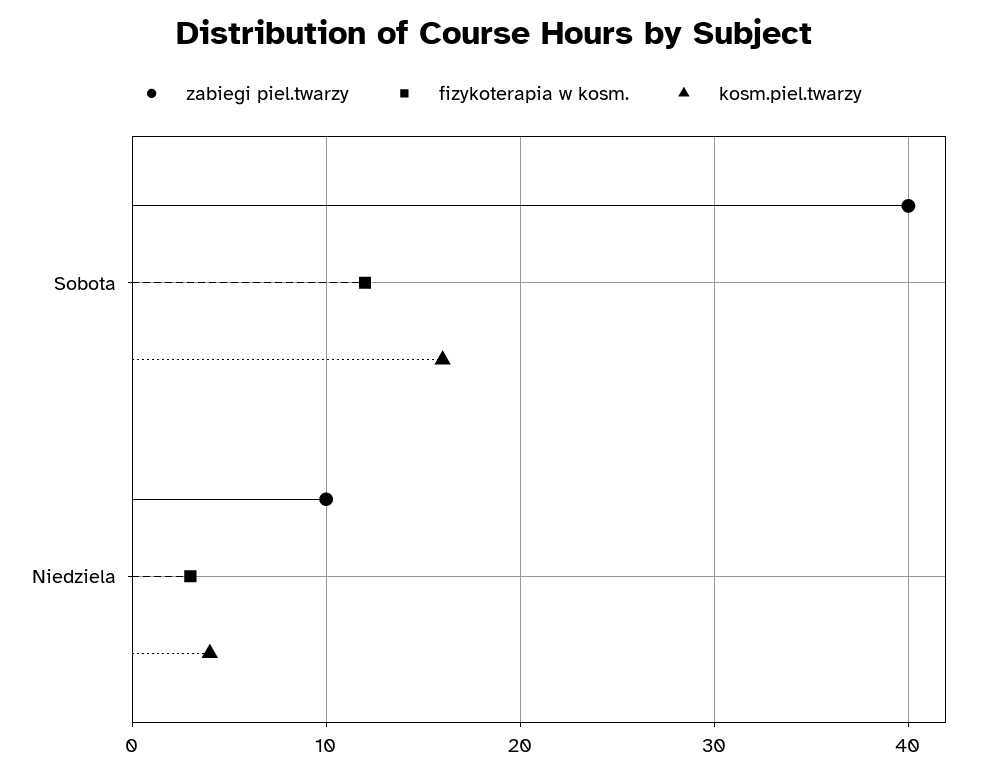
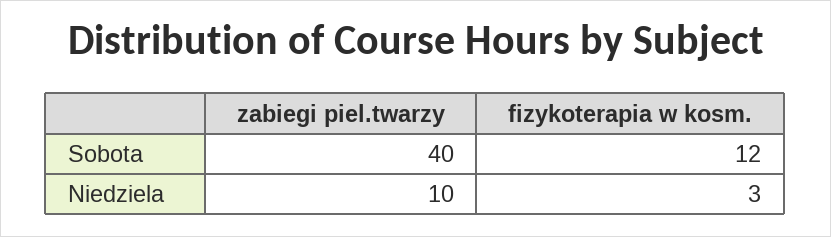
  {
    "zabiegi piel.twarzy": {
      "Sobota": 40,
      "Niedziela": 10
    },
    "fizykoterapia w kosm.": {
      "Sobota": 12,
      "Niedziela": 3
-   },
+   }
-   "kosm.piel.twarzy": {
-     "Sobota": 16,
-     "Niedziela": 4
-   }
  }

